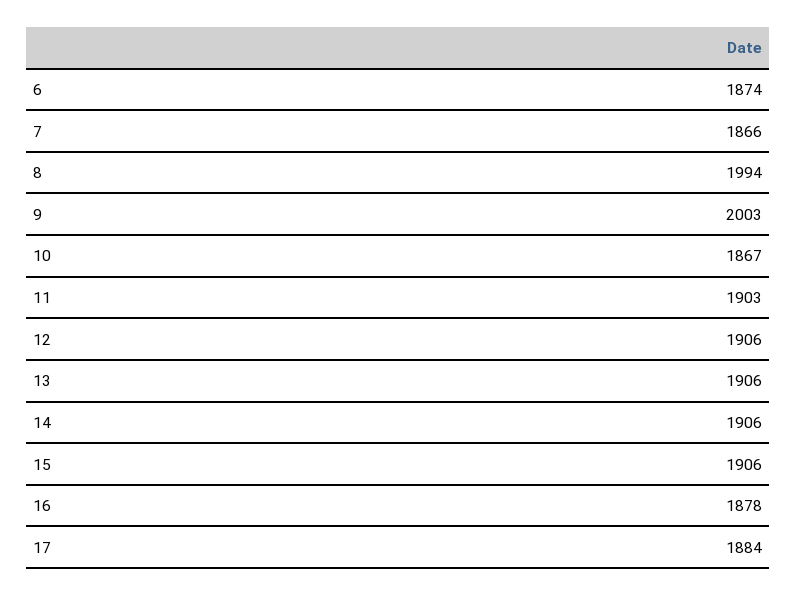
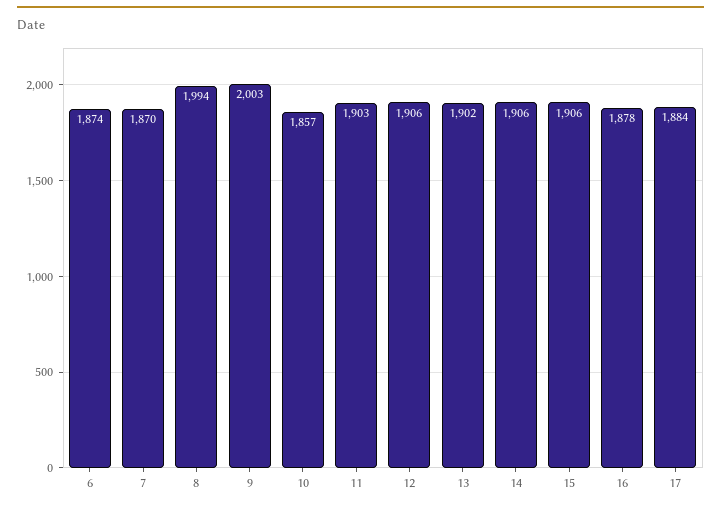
  {
    "6": 1874,
-   "7": 1866,
+   "7": 1870,
    "8": 1994,
    "9": 2003,
-   "10": 1867,
+   "10": 1857,
    "11": 1903,
    "12": 1906,
-   "13": 1906,
+   "13": 1902,
    "14": 1906,
    "15": 1906,
    "16": 1878,
    "17": 1884
  }

